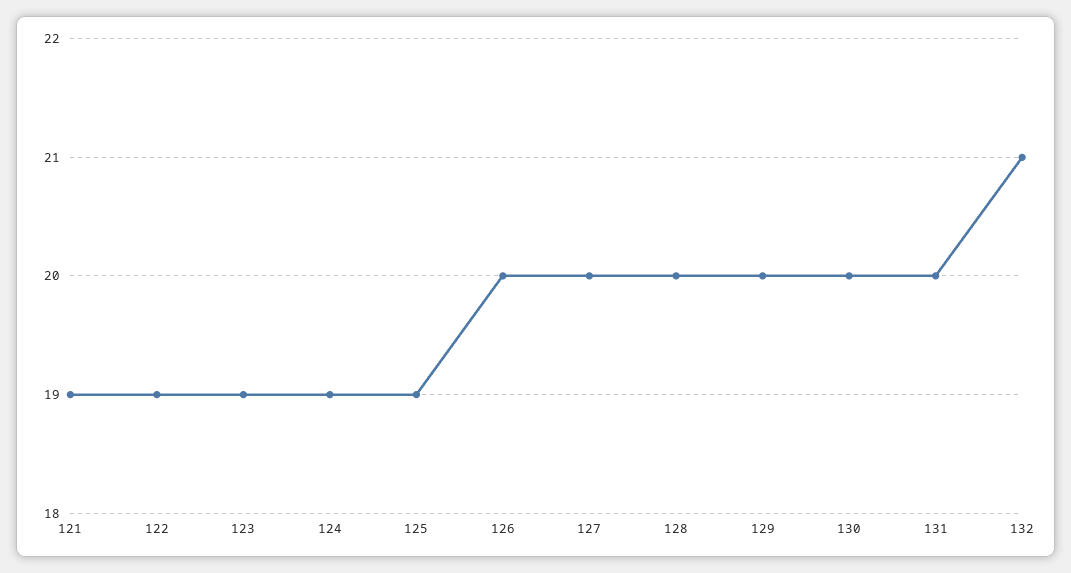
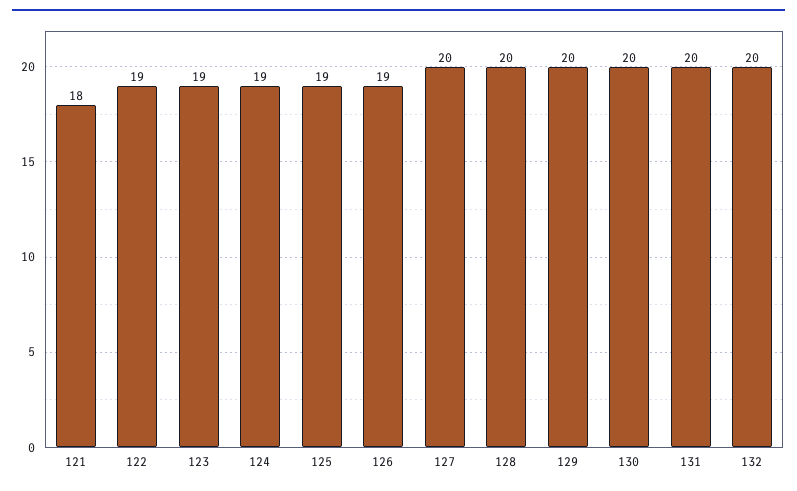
  {
-   "121": 19,
+   "121": 18,
    "122": 19,
    "123": 19,
    "124": 19,
    "125": 19,
-   "126": 20,
+   "126": 19,
    "127": 20,
    "128": 20,
    "129": 20,
    "130": 20,
    "131": 20,
-   "132": 21
+   "132": 20
  }

